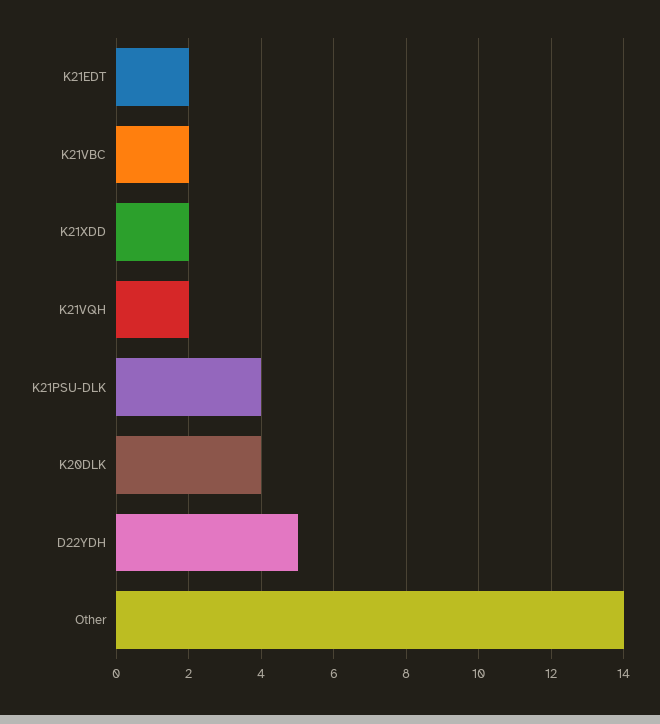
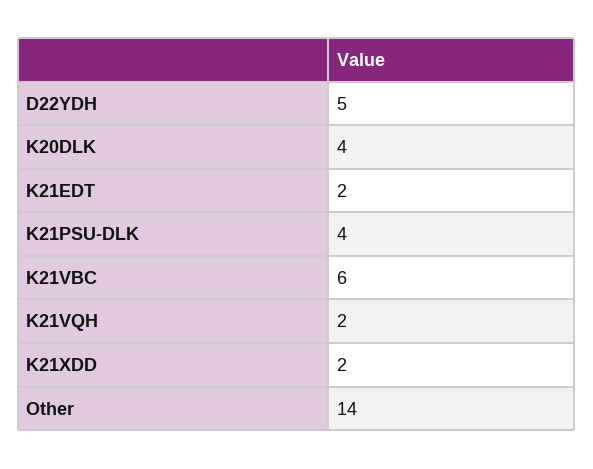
  {
    "K21EDT": 2,
-   "K21VBC": 2,
+   "K21VBC": 6,
    "K21XDD": 2,
    "K21VQH": 2,
    "K21PSU-DLK": 4,
    "K20DLK": 4,
    "D22YDH": 5,
    "Other": 14
  }

